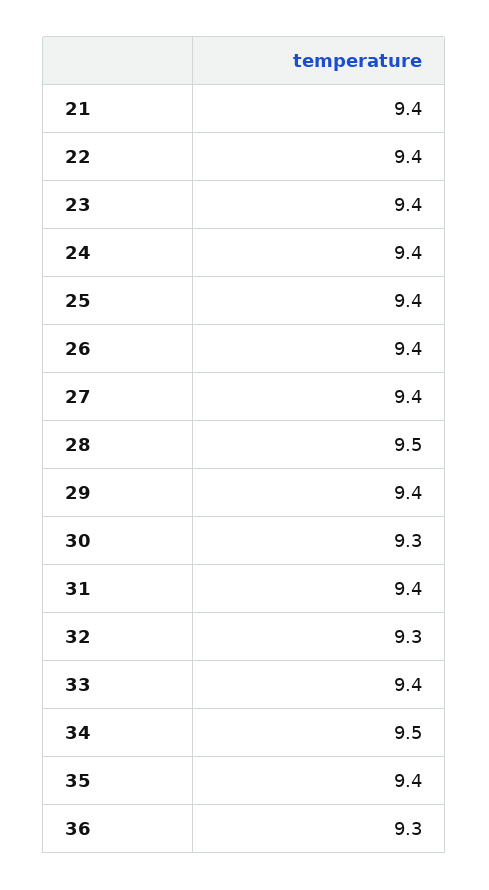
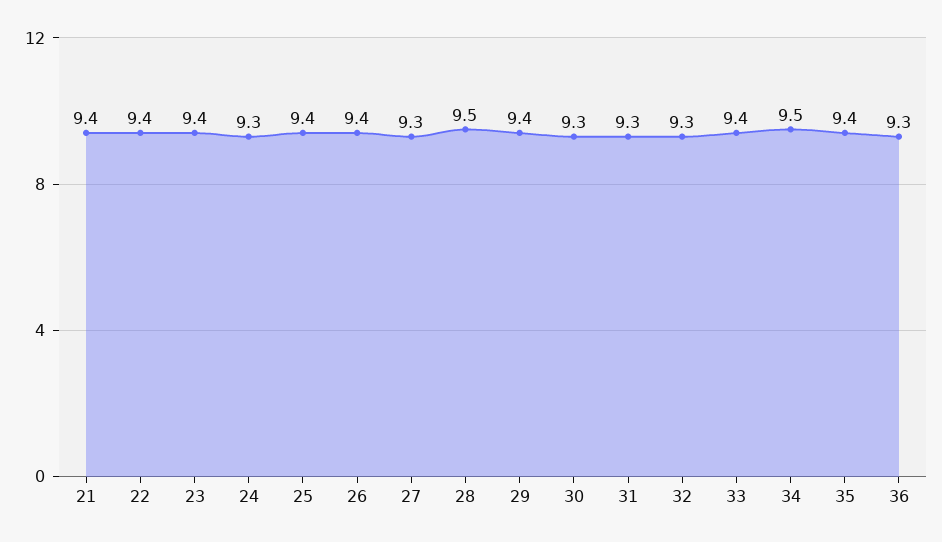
  {
    "21": 9.4,
    "22": 9.4,
    "23": 9.4,
-   "24": 9.4,
+   "24": 9.3,
    "25": 9.4,
    "26": 9.4,
-   "27": 9.4,
+   "27": 9.3,
    "28": 9.5,
    "29": 9.4,
    "30": 9.3,
-   "31": 9.4,
+   "31": 9.3,
    "32": 9.3,
    "33": 9.4,
    "34": 9.5,
    "35": 9.4,
    "36": 9.3
  }

